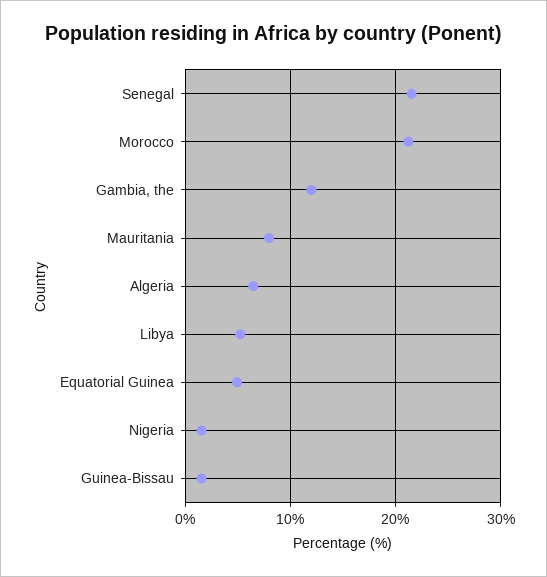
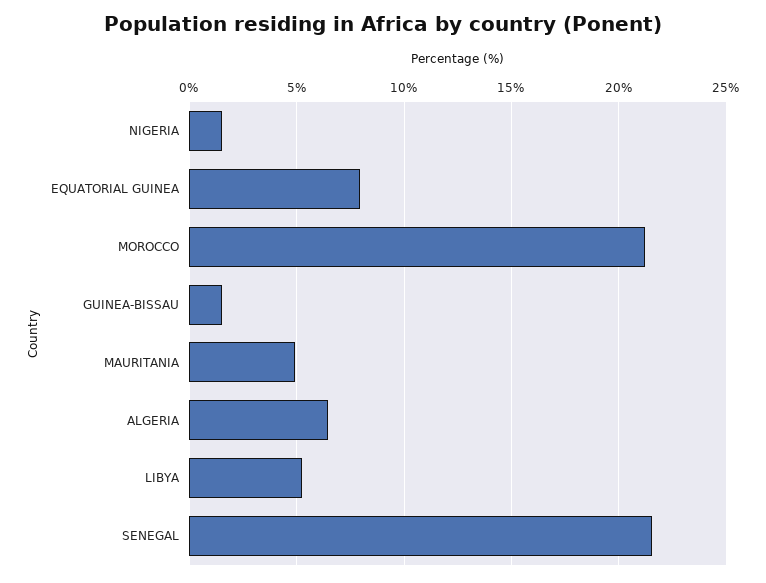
  {
    "Senegal": 21.5,
    "Morocco": 21,
-   "Gambia, the": 12,
-   "Mauritania": 8,
+   "Mauritania": 5,
    "Algeria": 6.5,
    "Libya": 5,
-   "Equatorial Guinea": 5,
+   "Equatorial Guinea": 8,
    "Nigeria": 1.5,
    "Guinea-Bissau": 1.5
  }

